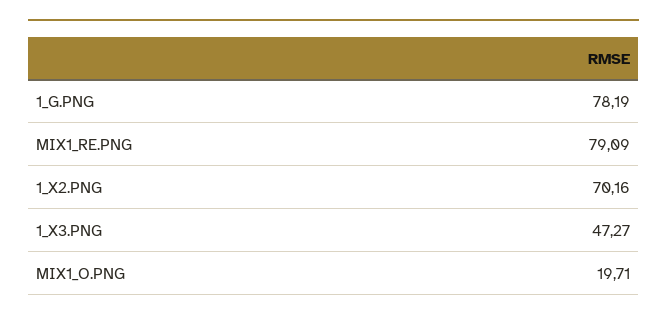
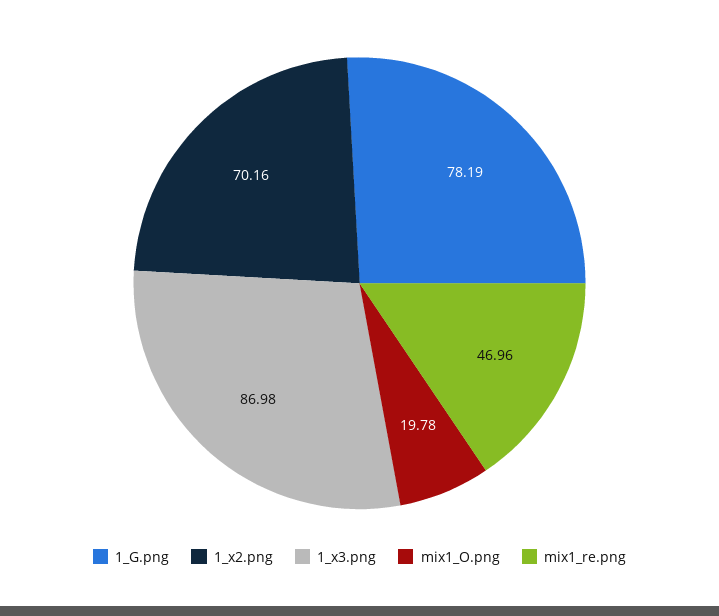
  {
    "1_G.PNG": 78.19,
-   "MIX1_RE.PNG": 79.09,
+   "MIX1_RE.PNG": 46.96,
    "1_X2.PNG": 70.16,
-   "1_X3.PNG": 47.27,
+   "1_X3.PNG": 86.98,
-   "MIX1_O.PNG": 19.71
+   "MIX1_O.PNG": 19.78
  }

